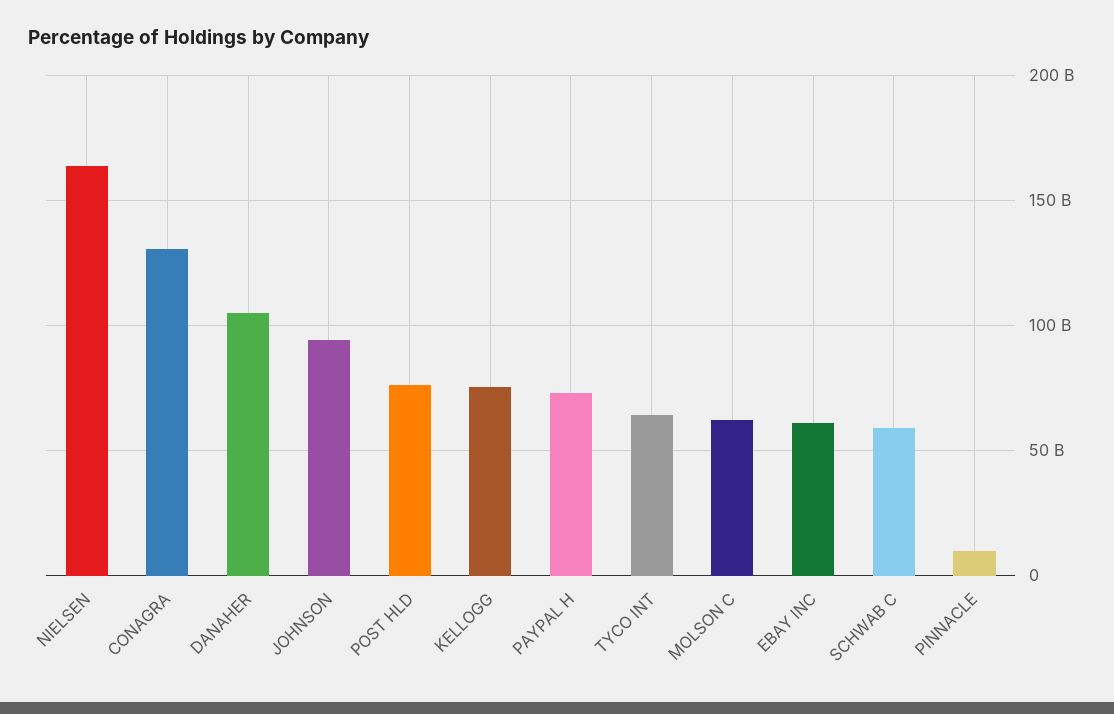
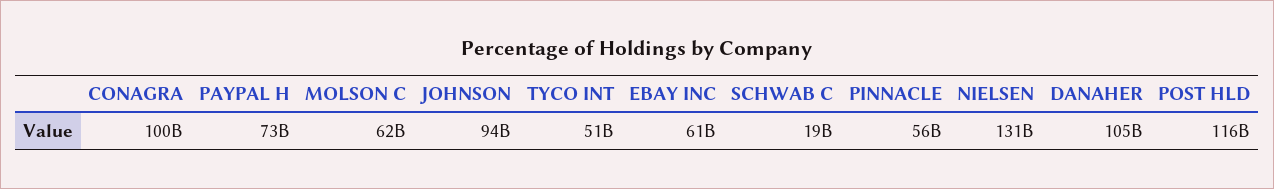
  {
-   "NIELSEN": 165000000000,
+   "NIELSEN": 131000000000,
-   "CONAGRA": 130000000000,
+   "CONAGRA": 100000000000,
    "DANAHER": 105000000000,
    "JOHNSON": 94000000000,
-   "POST HLD": 75000000000,
+   "POST HLD": 116000000000,
-   "KELLOGG": 75000000000,
    "PAYPAL H": 73000000000,
-   "TYCO INT": 65000000000,
+   "TYCO INT": 51000000000,
    "MOLSON C": 62000000000,
    "EBAY INC": 61000000000,
-   "SCHWAB C": 60000000000,
+   "SCHWAB C": 19000000000,
-   "PINNACLE": 10000000000
+   "PINNACLE": 56000000000
  }

